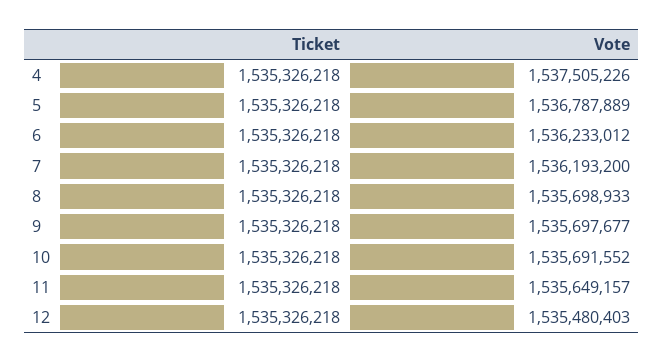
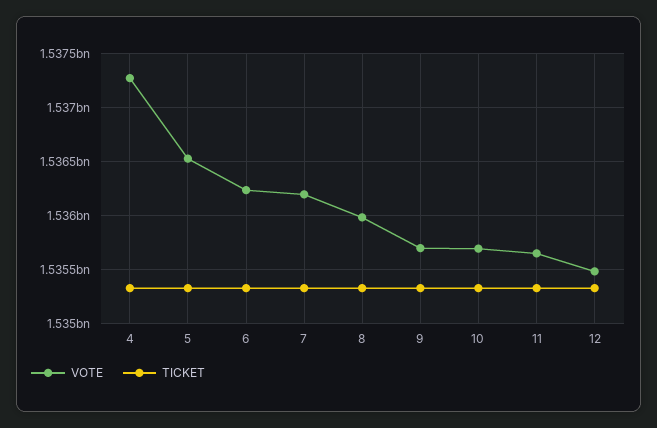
  {
    "Ticket": {
      "4": 1535326218,
      "5": 1535326218,
      "6": 1535326218,
      "7": 1535326218,
      "8": 1535326218,
      "9": 1535326218,
      "10": 1535326218,
      "11": 1535326218,
      "12": 1535326218
    },
    "Vote": {
-     "4": 1537505226,
+     "4": 1537300000,
-     "5": 1536787889,
+     "5": 1536500000,
      "6": 1536233012,
      "7": 1536193200,
-     "8": 1535698933,
+     "8": 1536000000,
      "9": 1535697677,
      "10": 1535691552,
      "11": 1535649157,
      "12": 1535480403
    }
  }

